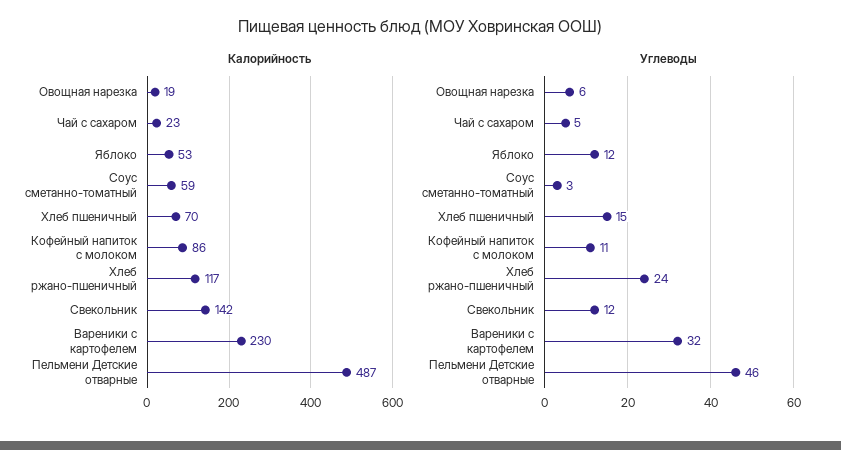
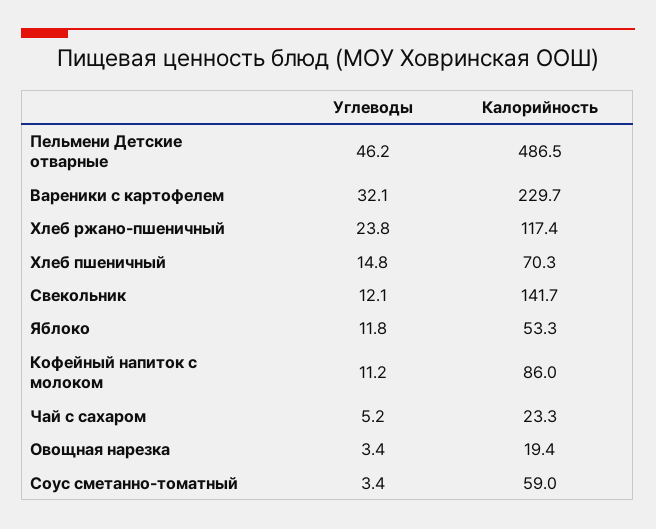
  {
    "Калорийность": {
      "Овощная нарезка": 19.4,
      "Чай с сахаром": 23.3,
      "Яблоко": 53.3,
      "Соус сметанно-томатный": 59,
      "Хлеб пшеничный": 70.3,
      "Кофейный напиток с молоком": 86,
      "Хлеб ржано-пшеничный": 117.4,
      "Свекольник": 141.7,
      "Вареники с картофелем": 229.7,
      "Пельмени Детские отварные": 486.5
    },
    "Углеводы": {
-     "Овощная нарезка": 6,
+     "Овощная нарезка": 3.4,
      "Чай с сахаром": 5.2,
      "Яблоко": 11.8,
      "Соус сметанно-томатный": 3.4,
      "Хлеб пшеничный": 14.8,
      "Кофейный напиток с молоком": 11.2,
      "Хлеб ржано-пшеничный": 23.8,
      "Свекольник": 12.1,
      "Вареники с картофелем": 32.1,
      "Пельмени Детские отварные": 46.2
    }
  }

